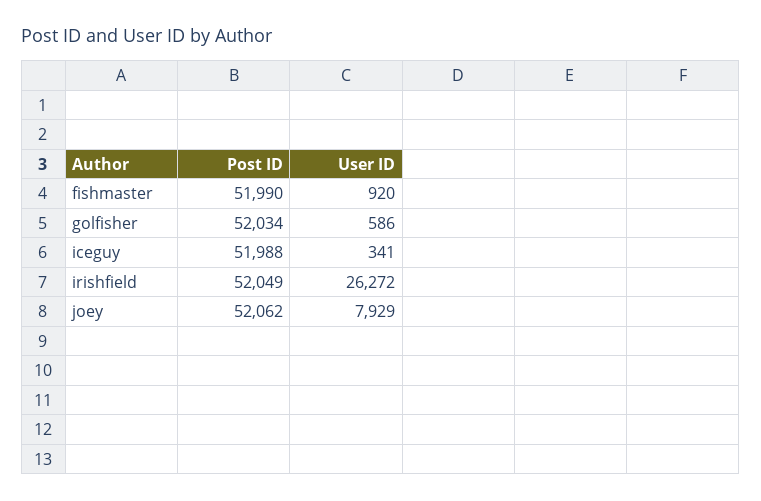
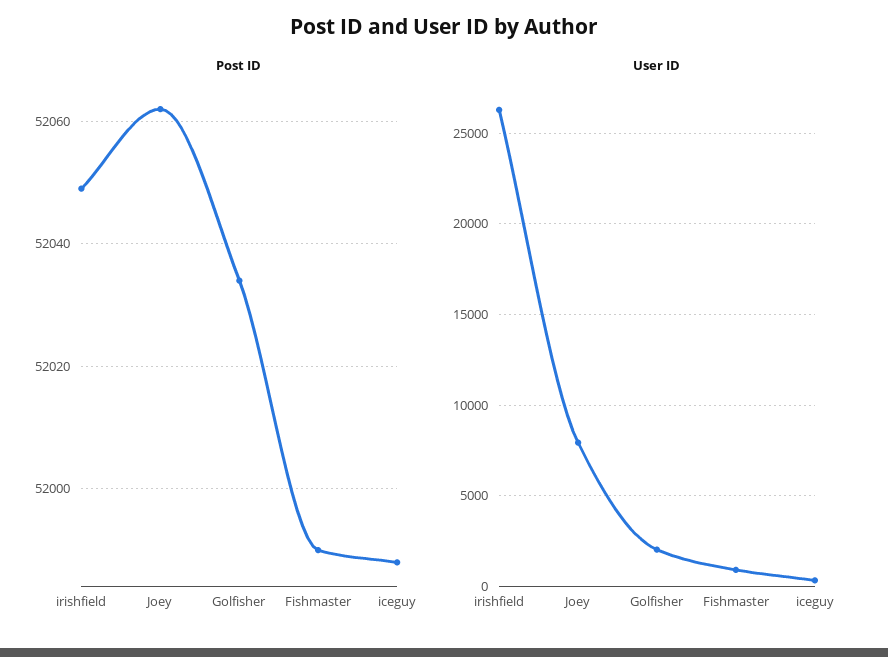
  {
    "Post ID": {
      "fishmaster": 51990,
      "golfisher": 52034,
      "iceguy": 51988,
      "irishfield": 52049,
      "joey": 52062
    },
    "User ID": {
      "fishmaster": 920,
-     "golfisher": 586,
+     "golfisher": 2000,
      "iceguy": 341,
      "irishfield": 26272,
      "joey": 7929
    }
  }

